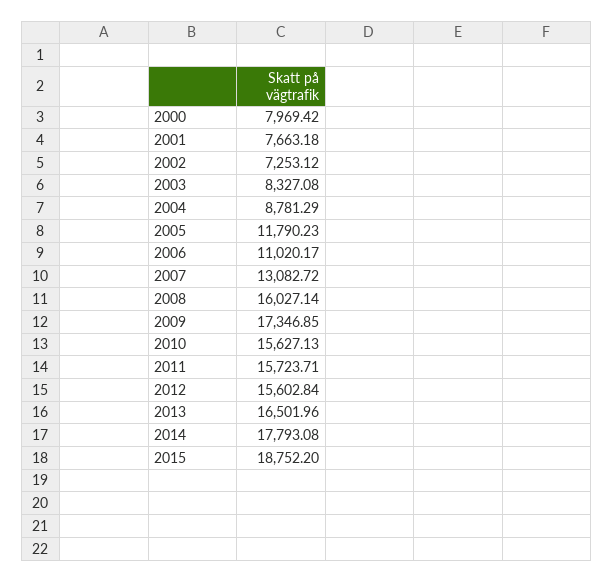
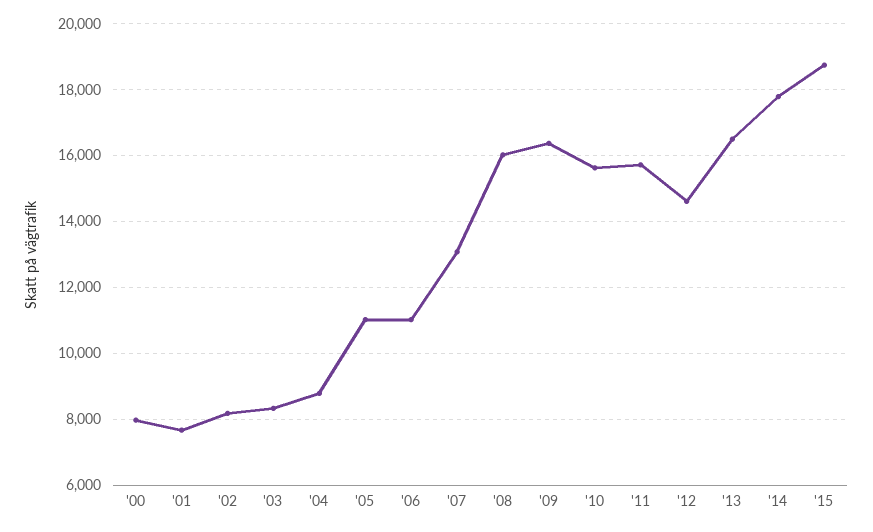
  {
    "2000": 7969.42,
    "2001": 7663.18,
-   "2002": 7253.12,
+   "2002": 8200,
    "2003": 8327.08,
    "2004": 8781.29,
-   "2005": 11790.23,
+   "2005": 11000,
    "2006": 11020.17,
    "2007": 13082.72,
    "2008": 16027.14,
-   "2009": 17346.85,
+   "2009": 16400,
    "2010": 15627.13,
    "2011": 15723.71,
-   "2012": 15602.84,
+   "2012": 14600,
    "2013": 16501.96,
    "2014": 17793.08,
    "2015": 18752.2
  }

